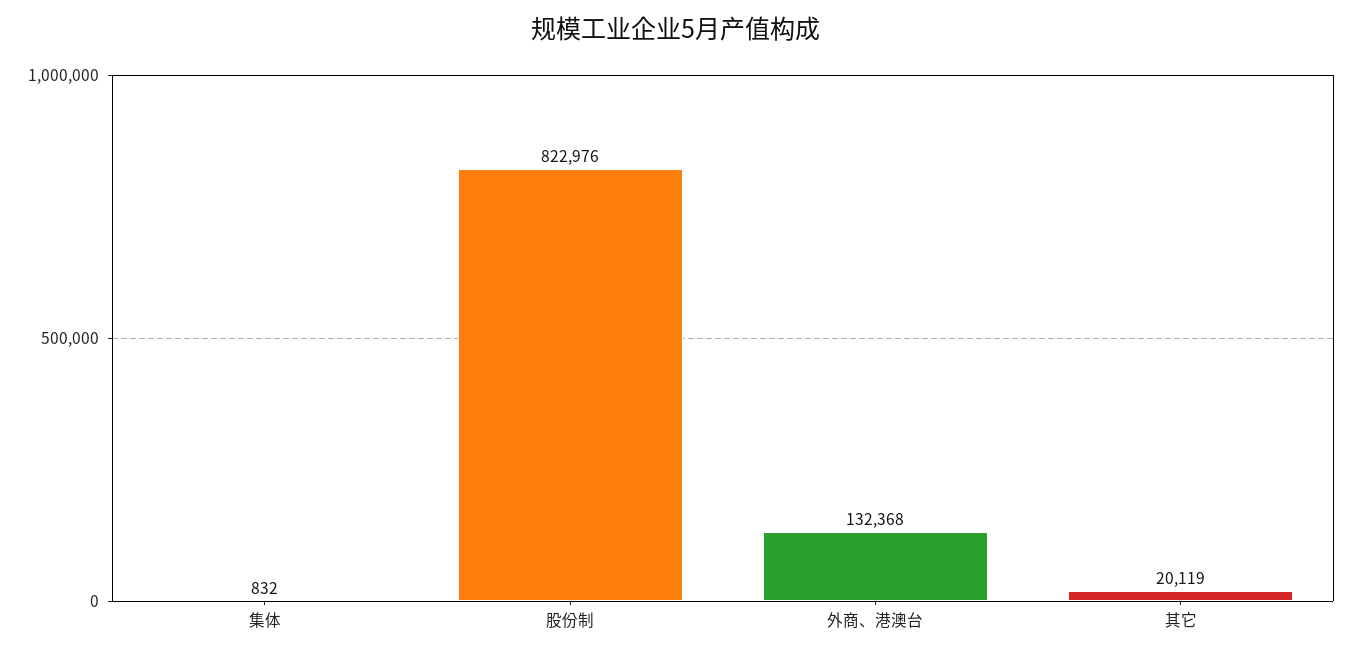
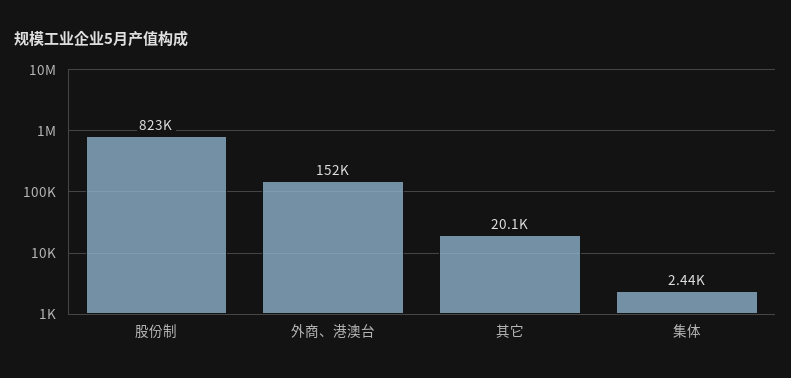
  {
-   "集体": 832,
+   "集体": 2440,
    "股份制": 822976,
-   "外商、港澳台": 132368,
+   "外商、港澳台": 152000,
    "其它": 20119
  }

